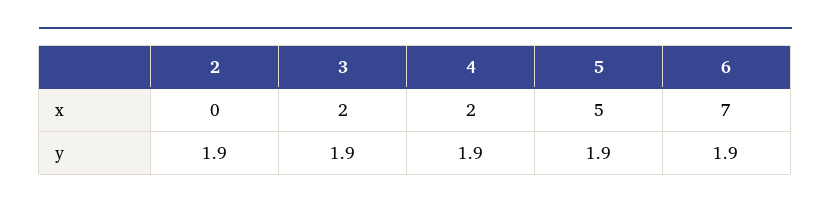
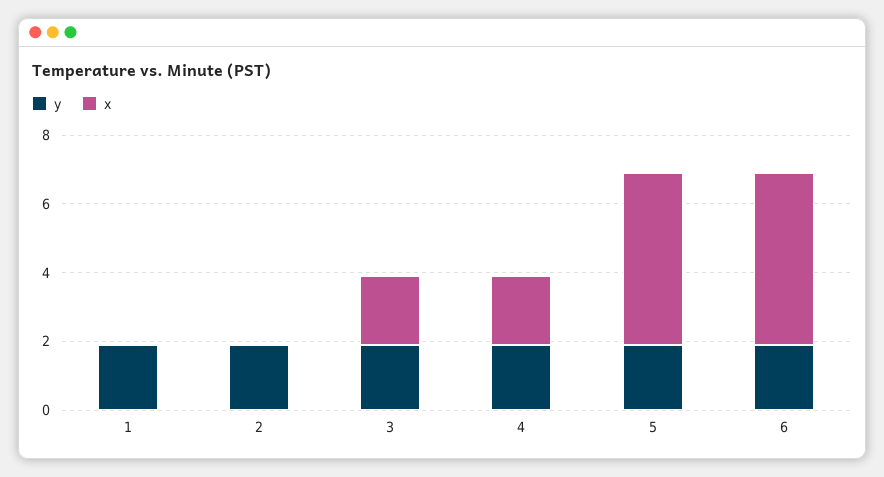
  {
    "x": {
      "2": 0,
      "3": 2,
      "4": 2,
      "5": 5,
-     "6": 7
+     "6": 5,
+     "1": 0
    },
    "y": {
      "2": 1.9,
      "3": 1.9,
      "4": 1.9,
      "5": 1.9,
-     "6": 1.9
+     "6": 1.9,
+     "1": 2
    }
  }

